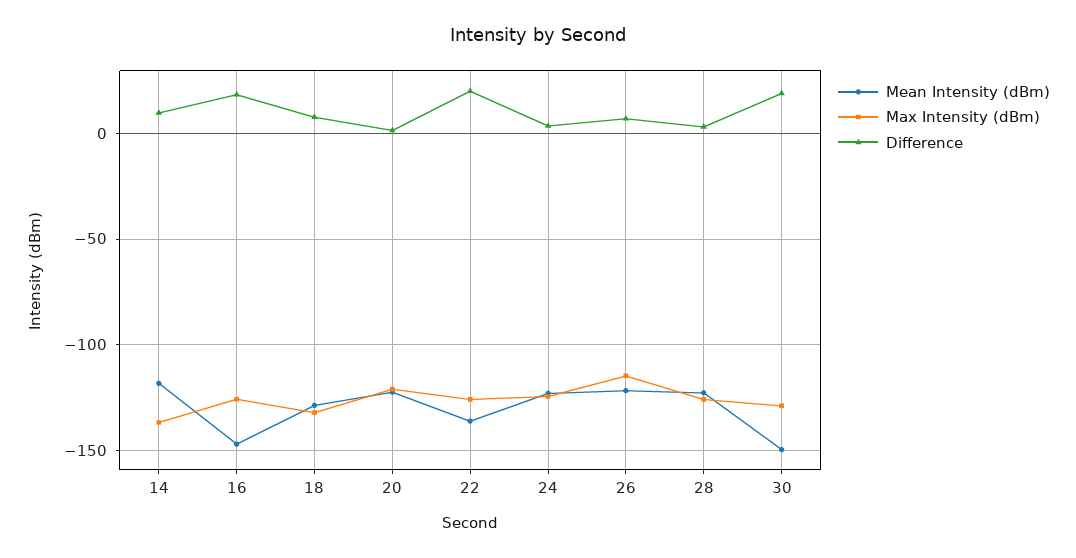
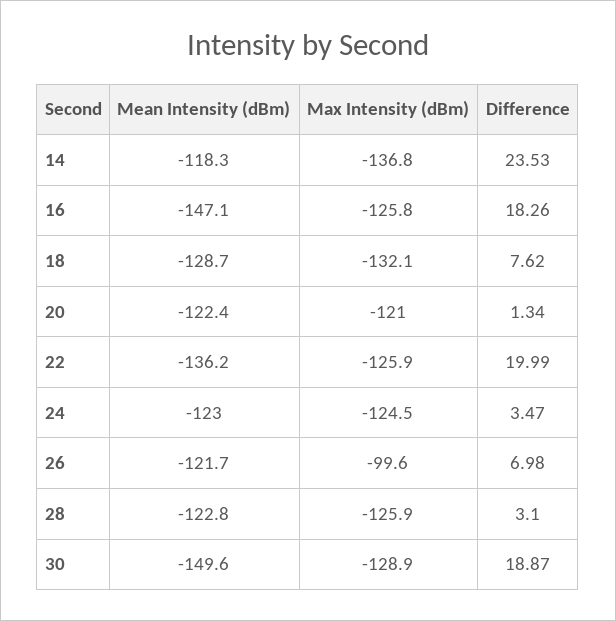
  {
    "Mean Intensity (dBm)": {
      "14": -118.3,
      "16": -147.1,
      "18": -128.7,
      "20": -122.4,
      "22": -136.2,
      "24": -123,
      "26": -121.7,
      "28": -122.8,
      "30": -149.6
    },
    "Max Intensity (dBm)": {
      "14": -136.8,
      "16": -125.8,
      "18": -132.1,
      "20": -121,
      "22": -125.9,
      "24": -124.5,
-     "26": -115,
+     "26": -99.6,
      "28": -125.9,
      "30": -128.9
    },
    "Difference": {
-     "14": 10,
+     "14": 23.53,
      "16": 18.26,
      "18": 7.62,
      "20": 1.34,
      "22": 19.99,
      "24": 3.47,
      "26": 6.98,
      "28": 3.1,
      "30": 18.87
    }
  }

